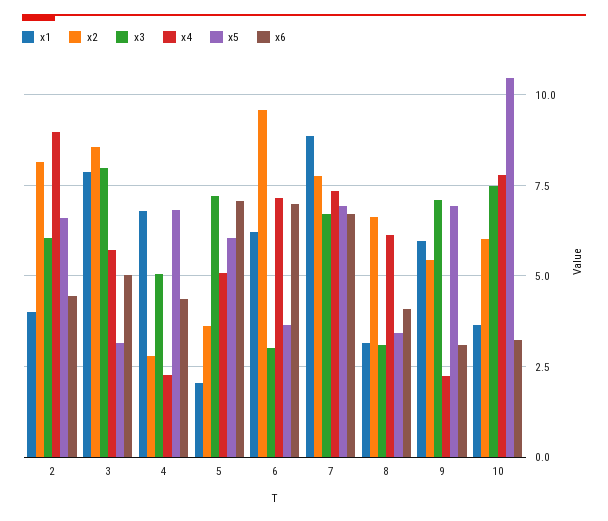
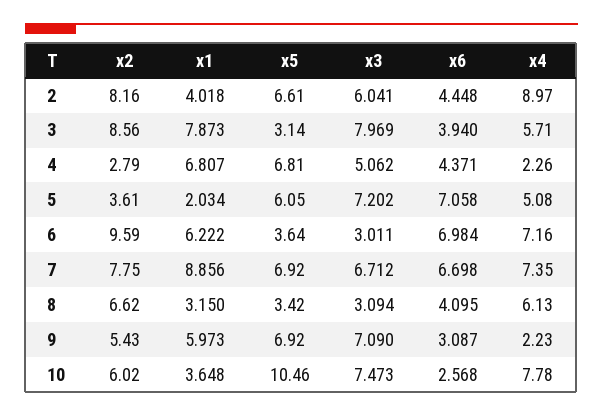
  {
    "x1": {
      "2": 4.018,
      "3": 7.873,
      "4": 6.807,
      "5": 2.034,
      "6": 6.222,
      "7": 8.856,
      "8": 3.15,
      "9": 5.973,
      "10": 3.648
    },
    "x2": {
      "2": 8.16,
      "3": 8.56,
      "4": 2.79,
      "5": 3.61,
      "6": 9.59,
      "7": 7.75,
      "8": 6.62,
      "9": 5.43,
      "10": 6.02
    },
    "x3": {
      "2": 6.041,
      "3": 7.969,
      "4": 5.062,
      "5": 7.202,
      "6": 3.011,
      "7": 6.712,
      "8": 3.094,
      "9": 7.09,
      "10": 7.473
    },
    "x4": {
      "2": 8.97,
      "3": 5.71,
      "4": 2.26,
      "5": 5.08,
      "6": 7.16,
      "7": 7.35,
      "8": 6.13,
      "9": 2.23,
      "10": 7.78
    },
    "x5": {
      "2": 6.61,
      "3": 3.14,
      "4": 6.81,
      "5": 6.05,
      "6": 3.64,
      "7": 6.92,
      "8": 3.42,
      "9": 6.92,
      "10": 10.46
    },
    "x6": {
      "2": 4.448,
-     "3": 5,
+     "3": 3.94,
      "4": 4.371,
      "5": 7.058,
      "6": 6.984,
      "7": 6.698,
      "8": 4.095,
      "9": 3.087,
-     "10": 3.25
+     "10": 2.568
    }
  }

